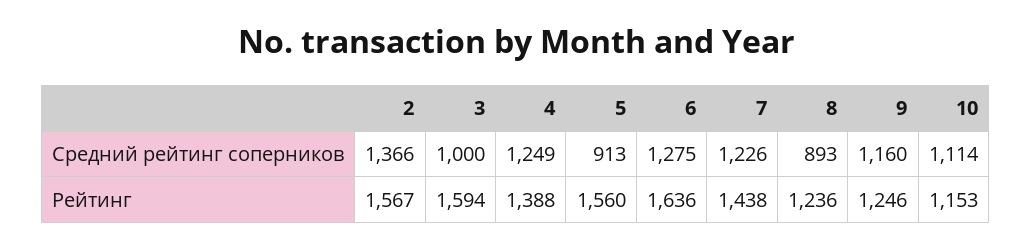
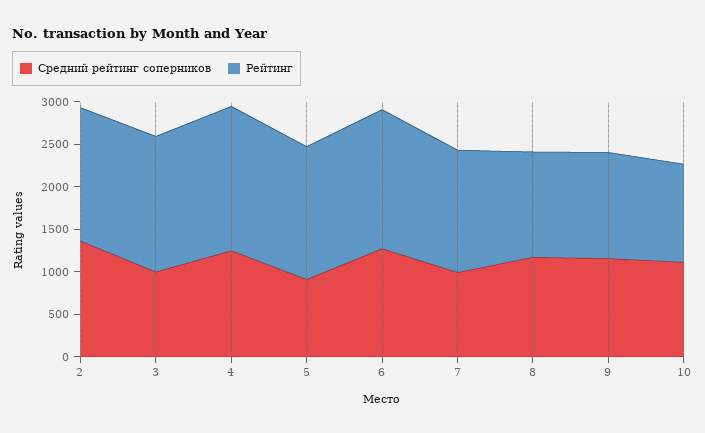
  {
    "Средний рейтинг соперников": {
      "2": 1366,
      "3": 1000,
      "4": 1249,
      "5": 913,
      "6": 1275,
-     "7": 1226,
+     "7": 1000,
-     "8": 893,
+     "8": 1200,
      "9": 1160,
      "10": 1114
    },
    "Рейтинг": {
      "2": 1567,
      "3": 1594,
-     "4": 1388,
+     "4": 1700,
      "5": 1560,
      "6": 1636,
      "7": 1438,
      "8": 1236,
      "9": 1246,
      "10": 1153
    }
  }

